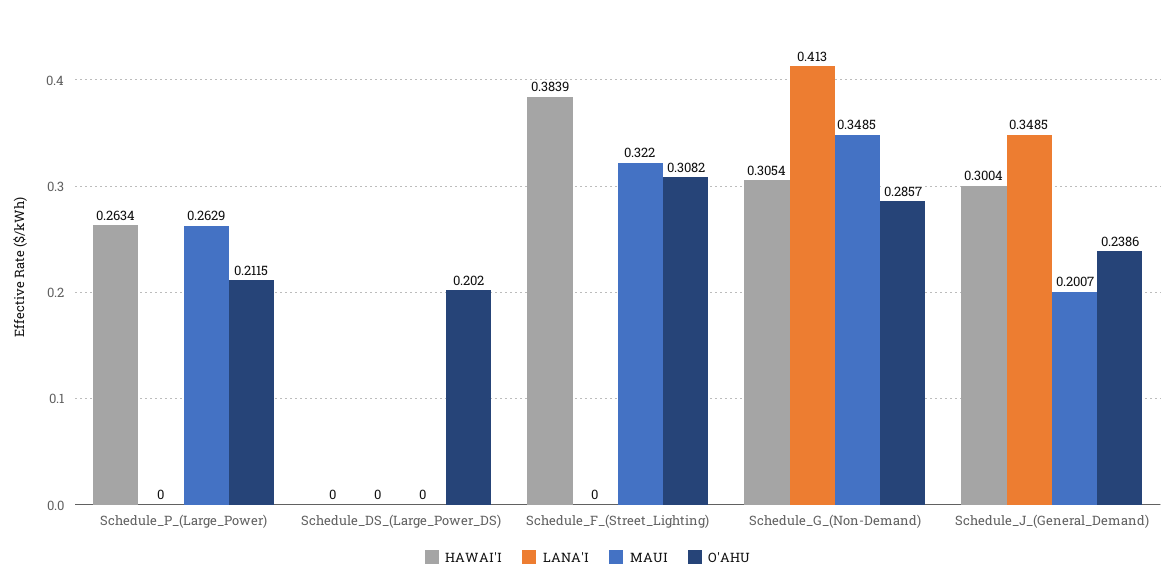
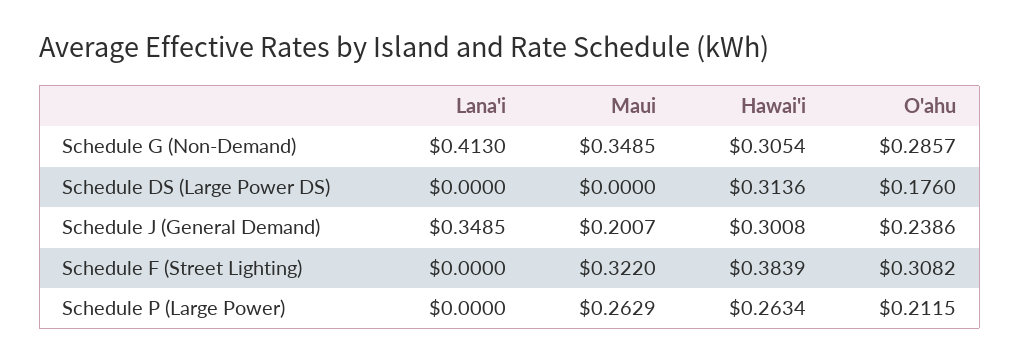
  {
    "HAWAI'I": {
      "Schedule_P_(Large_Power)": 0.2634,
-     "Schedule_DS_(Large_Power_DS)": 0,
+     "Schedule_DS_(Large_Power_DS)": 0.3136,
      "Schedule_F_(Street_Lighting)": 0.3839,
      "Schedule_G_(Non-Demand)": 0.3054,
-     "Schedule_J_(General_Demand)": 0.3004
+     "Schedule_J_(General_Demand)": 0.3008
    },
    "LANA'I": {
      "Schedule_P_(Large_Power)": 0,
      "Schedule_DS_(Large_Power_DS)": 0,
      "Schedule_F_(Street_Lighting)": 0,
      "Schedule_G_(Non-Demand)": 0.413,
      "Schedule_J_(General_Demand)": 0.3485
    },
    "MAUI": {
      "Schedule_P_(Large_Power)": 0.2629,
      "Schedule_DS_(Large_Power_DS)": 0,
      "Schedule_F_(Street_Lighting)": 0.322,
      "Schedule_G_(Non-Demand)": 0.3485,
      "Schedule_J_(General_Demand)": 0.2007
    },
    "O'AHU": {
      "Schedule_P_(Large_Power)": 0.2115,
-     "Schedule_DS_(Large_Power_DS)": 0.202,
+     "Schedule_DS_(Large_Power_DS)": 0.176,
      "Schedule_F_(Street_Lighting)": 0.3082,
      "Schedule_G_(Non-Demand)": 0.2857,
      "Schedule_J_(General_Demand)": 0.2386
    }
  }

